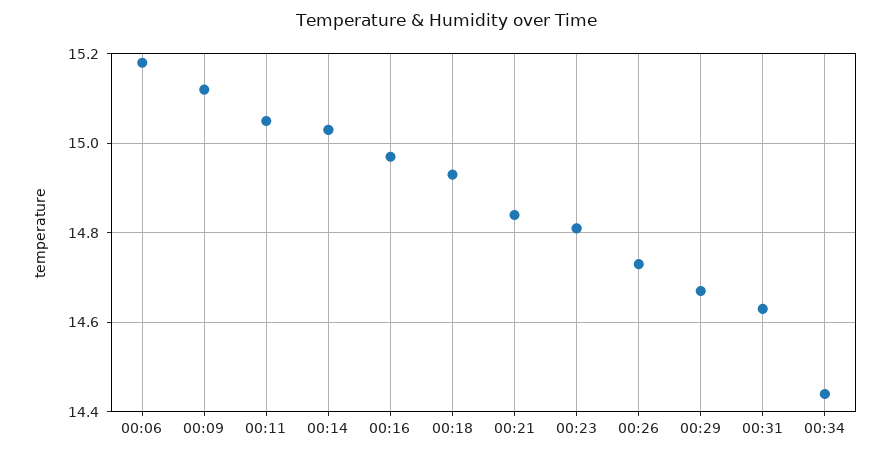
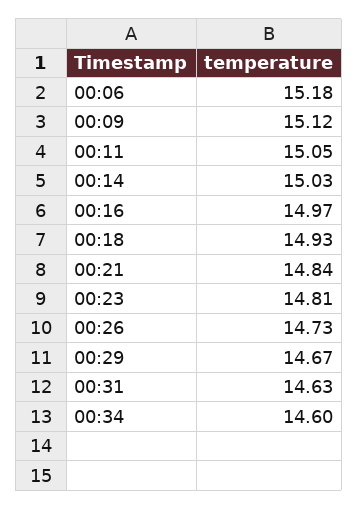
  {
    "00:06": 15.18,
    "00:09": 15.12,
    "00:11": 15.05,
    "00:14": 15.03,
    "00:16": 14.97,
    "00:18": 14.93,
    "00:21": 14.84,
    "00:23": 14.81,
    "00:26": 14.73,
    "00:29": 14.67,
    "00:31": 14.63,
-   "00:34": 14.45
+   "00:34": 14.6
  }

